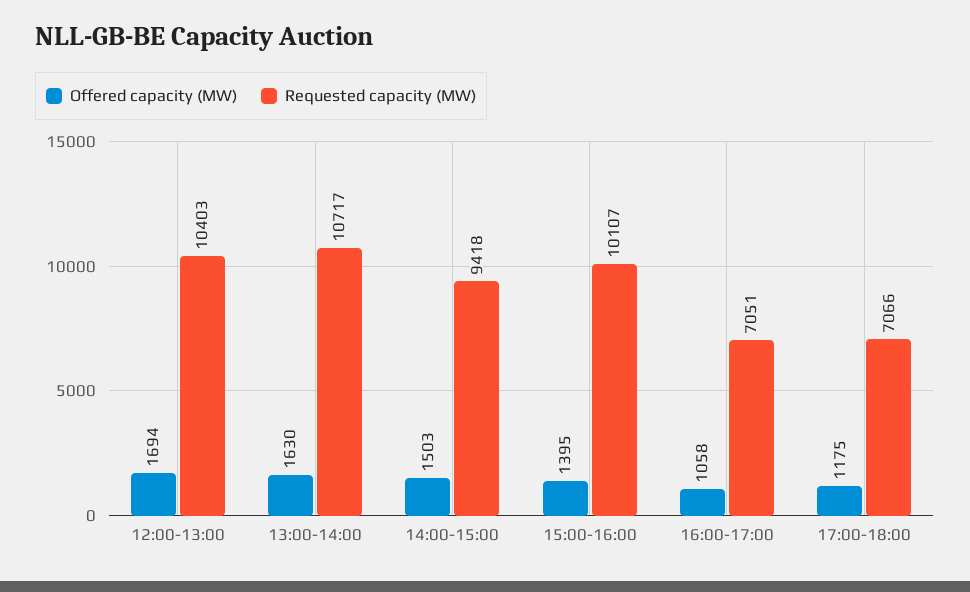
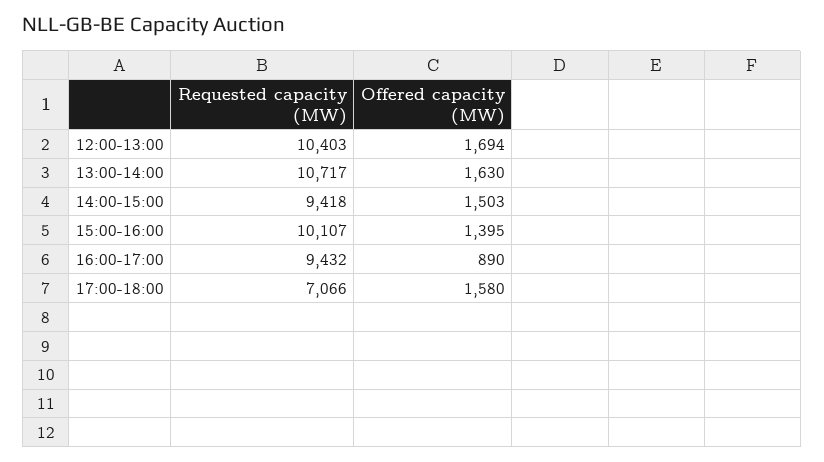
  {
    "Offered capacity (MW)": {
      "12:00-13:00": 1694,
      "13:00-14:00": 1630,
      "14:00-15:00": 1503,
      "15:00-16:00": 1395,
-     "16:00-17:00": 1058,
+     "16:00-17:00": 890,
-     "17:00-18:00": 1175
+     "17:00-18:00": 1580
    },
    "Requested capacity (MW)": {
      "12:00-13:00": 10403,
      "13:00-14:00": 10717,
      "14:00-15:00": 9418,
      "15:00-16:00": 10107,
-     "16:00-17:00": 7051,
+     "16:00-17:00": 9432,
      "17:00-18:00": 7066
    }
  }

